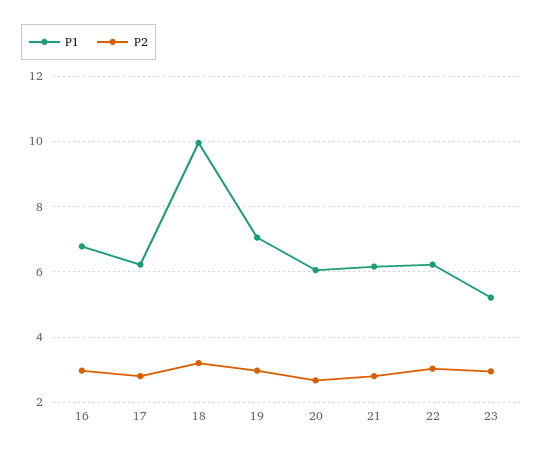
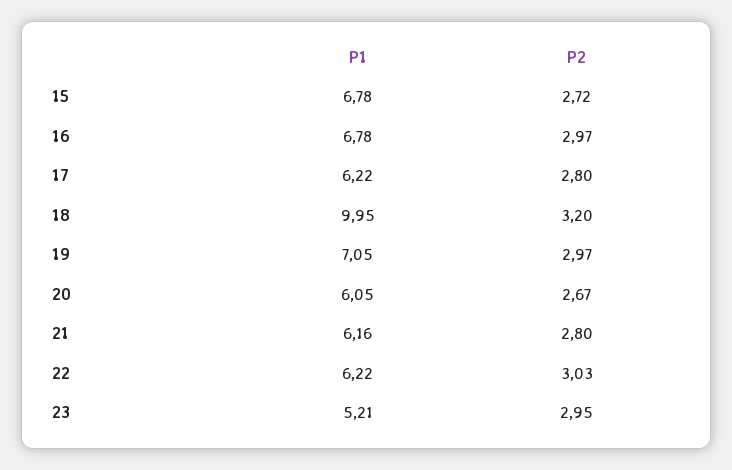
  {
    "P1": {
      "16": 6.78,
      "17": 6.22,
      "18": 9.95,
      "19": 7.05,
      "20": 6.05,
      "21": 6.16,
      "22": 6.22,
-     "23": 5.21
+     "23": 5.21,
+     "15": 6.78
    },
    "P2": {
      "16": 2.97,
      "17": 2.8,
      "18": 3.2,
      "19": 2.97,
      "20": 2.67,
      "21": 2.8,
      "22": 3.03,
-     "23": 2.95
+     "23": 2.95,
+     "15": 2.72
    }
  }

